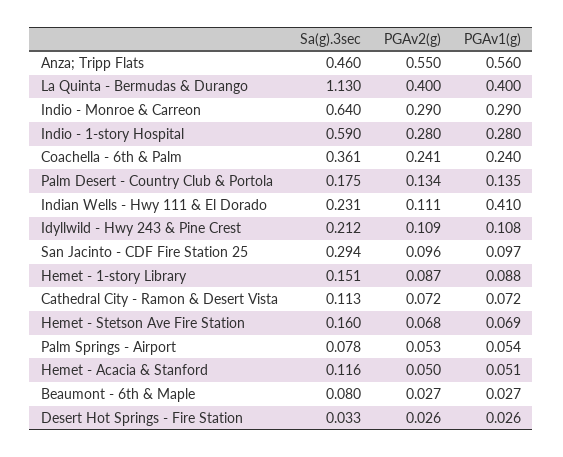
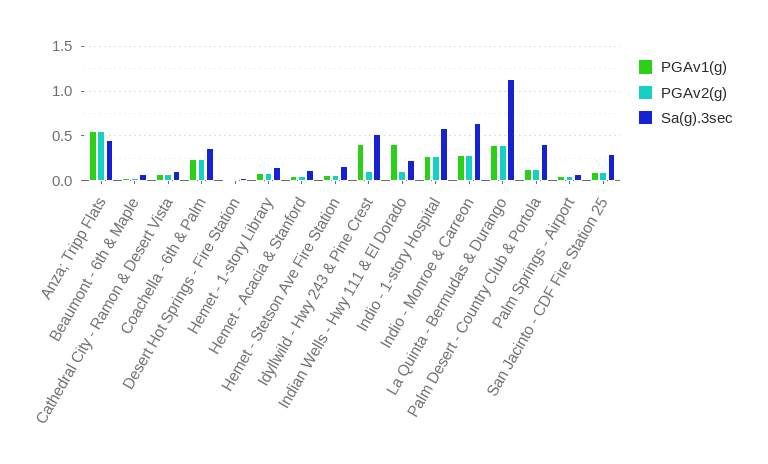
  {
    "Sa(g).3sec": {
      "Anza; Tripp Flats": 0.46,
      "La Quinta - Bermudas & Durango": 1.13,
      "Indio - Monroe & Carreon": 0.64,
      "Indio - 1-story Hospital": 0.59,
      "Coachella - 6th & Palm": 0.361,
-     "Palm Desert - Country Club & Portola": 0.175,
+     "Palm Desert - Country Club & Portola": 0.4,
      "Indian Wells - Hwy 111 & El Dorado": 0.231,
-     "Idyllwild - Hwy 243 & Pine Crest": 0.212,
+     "Idyllwild - Hwy 243 & Pine Crest": 0.5,
      "San Jacinto - CDF Fire Station 25": 0.294,
      "Hemet - 1-story Library": 0.151,
      "Cathedral City - Ramon & Desert Vista": 0.113,
      "Hemet - Stetson Ave Fire Station": 0.16,
      "Palm Springs - Airport": 0.078,
      "Hemet - Acacia & Stanford": 0.116,
      "Beaumont - 6th & Maple": 0.08,
      "Desert Hot Springs - Fire Station": 0.033
    },
    "PGAv2(g)": {
      "Anza; Tripp Flats": 0.55,
      "La Quinta - Bermudas & Durango": 0.4,
      "Indio - Monroe & Carreon": 0.29,
      "Indio - 1-story Hospital": 0.28,
      "Coachella - 6th & Palm": 0.241,
      "Palm Desert - Country Club & Portola": 0.134,
      "Indian Wells - Hwy 111 & El Dorado": 0.111,
      "Idyllwild - Hwy 243 & Pine Crest": 0.109,
      "San Jacinto - CDF Fire Station 25": 0.096,
      "Hemet - 1-story Library": 0.087,
      "Cathedral City - Ramon & Desert Vista": 0.072,
      "Hemet - Stetson Ave Fire Station": 0.068,
      "Palm Springs - Airport": 0.053,
      "Hemet - Acacia & Stanford": 0.05,
      "Beaumont - 6th & Maple": 0.027,
      "Desert Hot Springs - Fire Station": 0.026
    },
    "PGAv1(g)": {
      "Anza; Tripp Flats": 0.56,
      "La Quinta - Bermudas & Durango": 0.4,
      "Indio - Monroe & Carreon": 0.29,
      "Indio - 1-story Hospital": 0.28,
      "Coachella - 6th & Palm": 0.24,
      "Palm Desert - Country Club & Portola": 0.135,
      "Indian Wells - Hwy 111 & El Dorado": 0.41,
-     "Idyllwild - Hwy 243 & Pine Crest": 0.108,
+     "Idyllwild - Hwy 243 & Pine Crest": 0.4,
      "San Jacinto - CDF Fire Station 25": 0.097,
      "Hemet - 1-story Library": 0.088,
      "Cathedral City - Ramon & Desert Vista": 0.072,
      "Hemet - Stetson Ave Fire Station": 0.069,
      "Palm Springs - Airport": 0.054,
      "Hemet - Acacia & Stanford": 0.051,
      "Beaumont - 6th & Maple": 0.027,
      "Desert Hot Springs - Fire Station": 0.026
    }
  }

